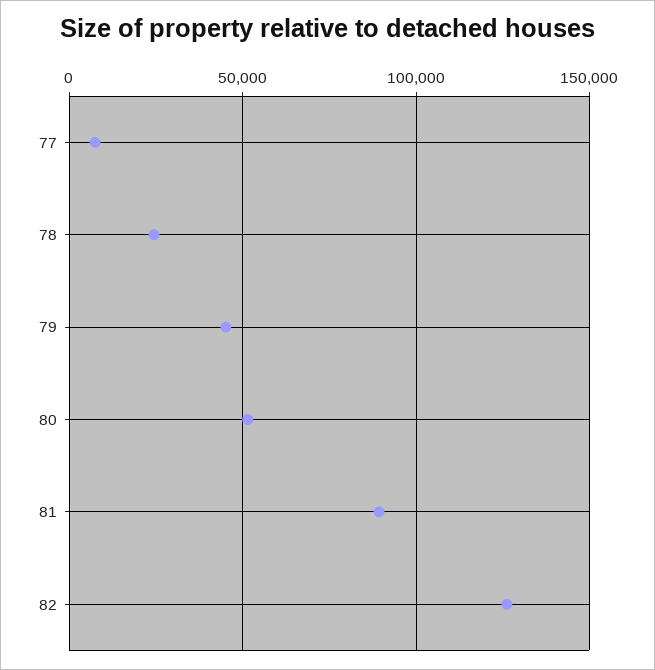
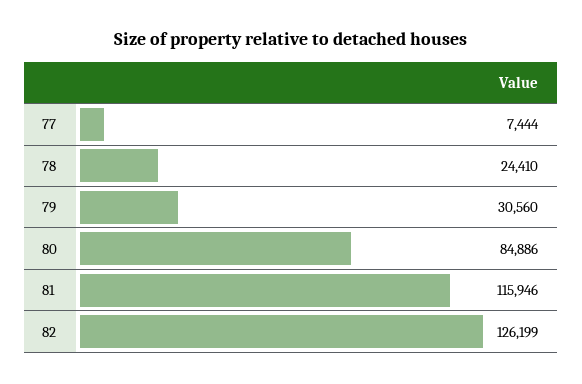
  {
    "77": 7444,
    "78": 24410,
-   "79": 45000,
+   "79": 30560,
-   "80": 50000,
+   "80": 84886,
-   "81": 90000,
+   "81": 115946,
    "82": 126199
  }

